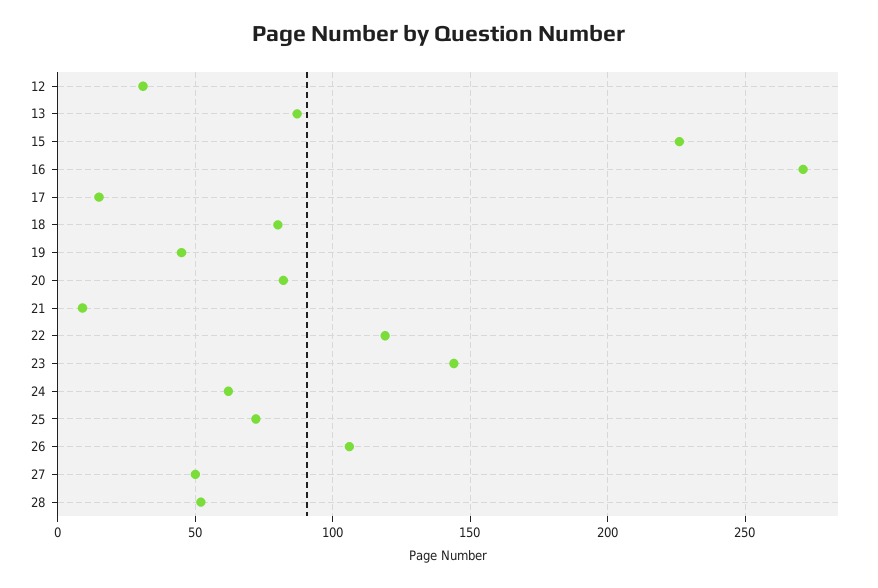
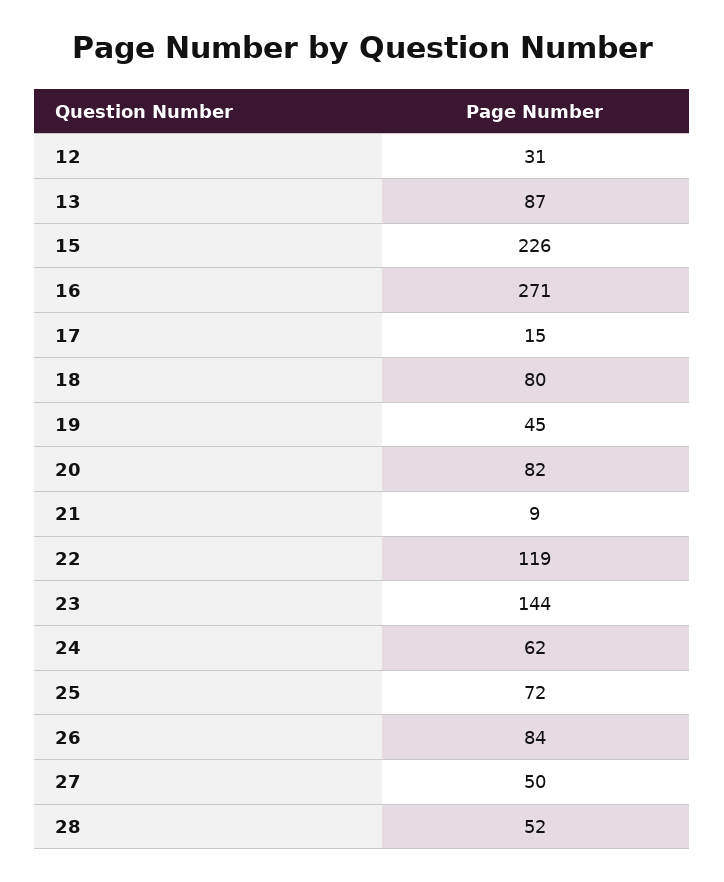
  {
    "12": 31,
    "13": 87,
    "15": 226,
    "16": 271,
    "17": 15,
    "18": 80,
    "19": 45,
    "20": 82,
    "21": 9,
    "22": 119,
    "23": 144,
    "24": 62,
    "25": 72,
-   "26": 105,
+   "26": 84,
    "27": 50,
    "28": 52
  }

